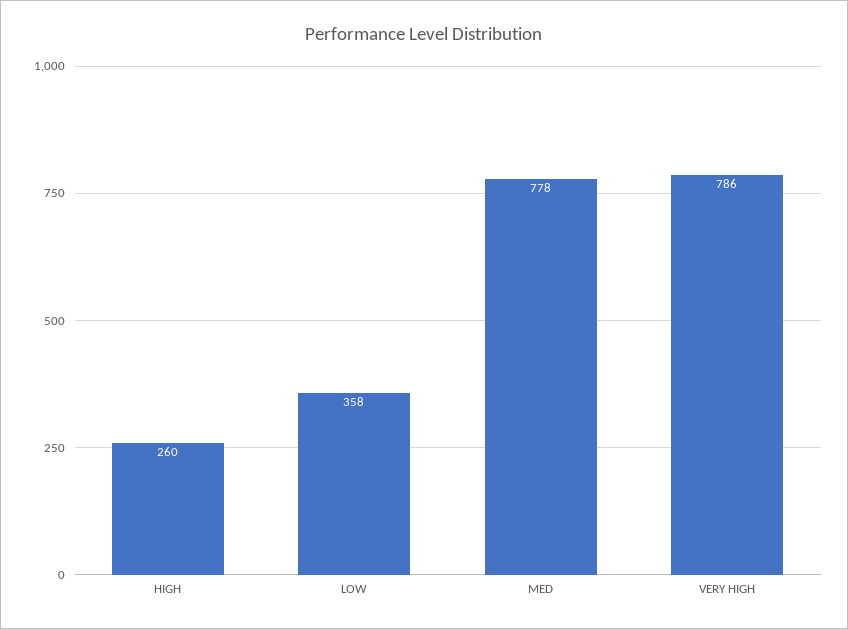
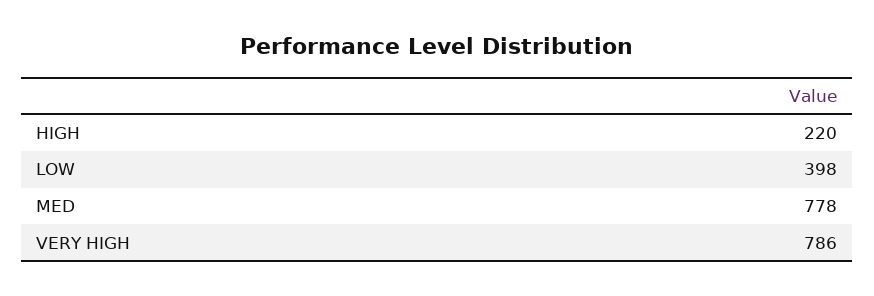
  {
-   "HIGH": 260,
+   "HIGH": 220,
-   "LOW": 358,
+   "LOW": 398,
    "MED": 778,
    "VERY HIGH": 786
  }

